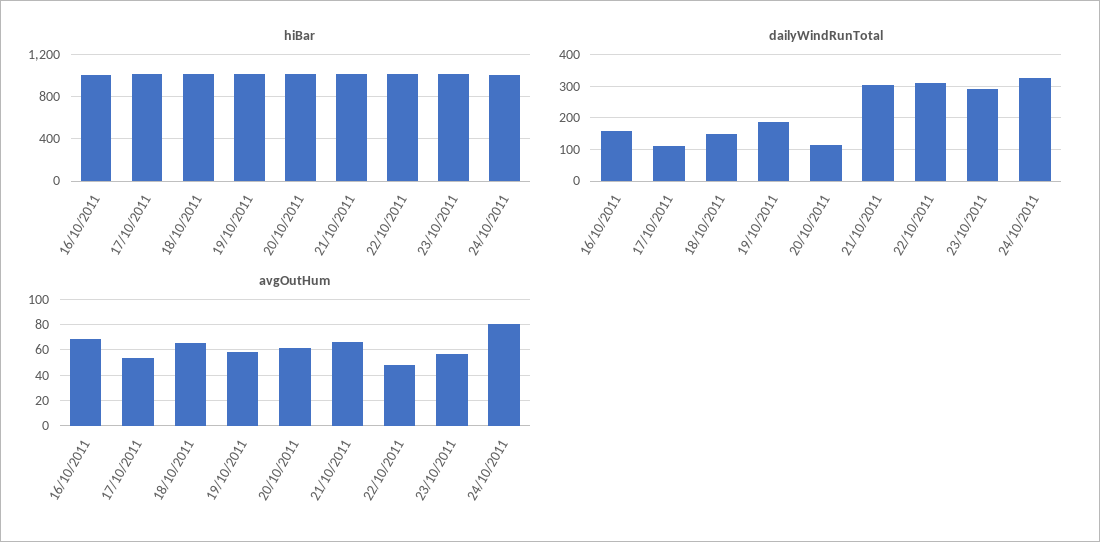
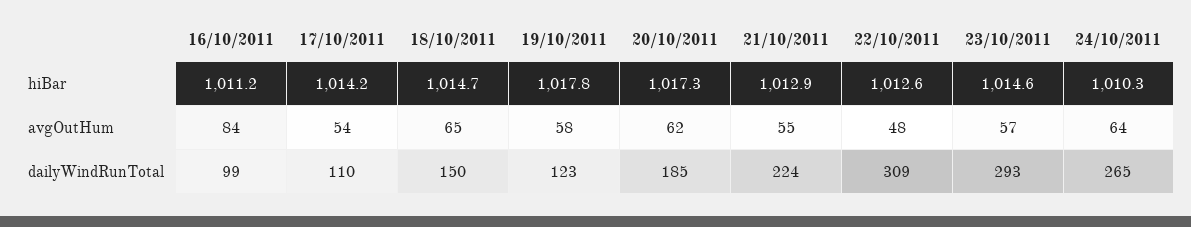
  {
    "hiBar": {
      "16/10/2011": 1011.2,
      "17/10/2011": 1014.2,
      "18/10/2011": 1014.7,
      "19/10/2011": 1017.8,
      "20/10/2011": 1017.3,
      "21/10/2011": 1012.9,
      "22/10/2011": 1012.6,
      "23/10/2011": 1014.6,
      "24/10/2011": 1010.3
    },
    "dailyWindRunTotal": {
-     "16/10/2011": 160,
+     "16/10/2011": 99,
      "17/10/2011": 110,
      "18/10/2011": 150,
-     "19/10/2011": 180,
+     "19/10/2011": 123,
-     "20/10/2011": 120,
+     "20/10/2011": 185,
-     "21/10/2011": 300,
+     "21/10/2011": 224,
      "22/10/2011": 309,
      "23/10/2011": 293,
-     "24/10/2011": 320
+     "24/10/2011": 265
    },
    "avgOutHum": {
-     "16/10/2011": 70,
+     "16/10/2011": 84,
      "17/10/2011": 54,
      "18/10/2011": 65,
      "19/10/2011": 58,
      "20/10/2011": 62,
-     "21/10/2011": 65,
+     "21/10/2011": 55,
      "22/10/2011": 48,
      "23/10/2011": 57,
-     "24/10/2011": 80
+     "24/10/2011": 64
    }
  }

